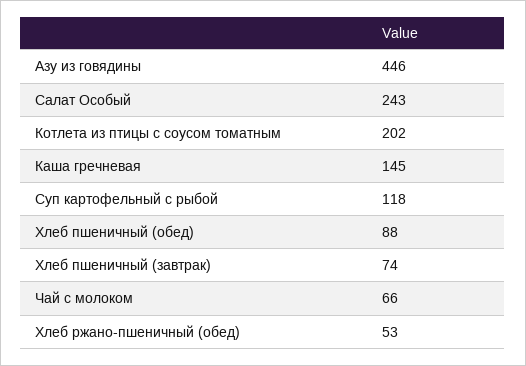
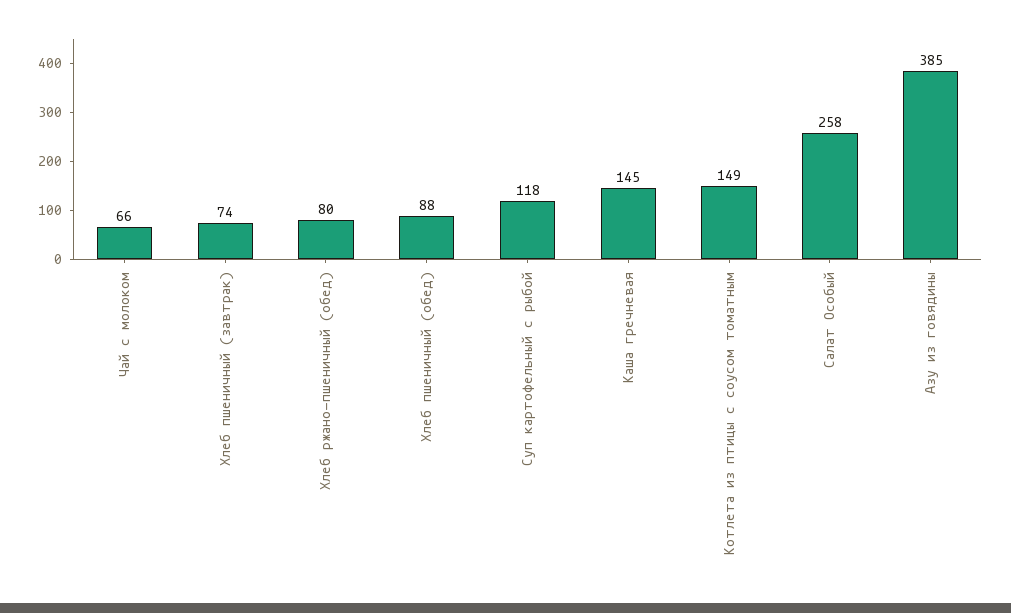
  {
-   "Азу из говядины": 446,
+   "Азу из говядины": 385,
-   "Салат Особый": 243,
+   "Салат Особый": 258,
-   "Котлета из птицы с соусом томатным": 202,
+   "Котлета из птицы с соусом томатным": 149,
    "Каша гречневая": 145,
    "Суп картофельный с рыбой": 118,
    "Хлеб пшеничный (обед)": 88,
    "Хлеб пшеничный (завтрак)": 74,
    "Чай с молоком": 66,
-   "Хлеб ржано-пшеничный (обед)": 53
+   "Хлеб ржано-пшеничный (обед)": 80
  }

